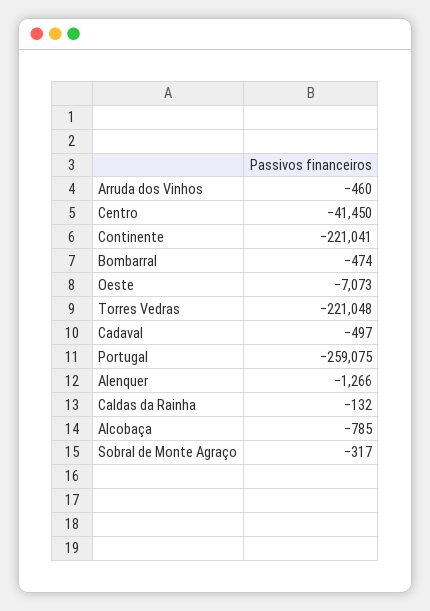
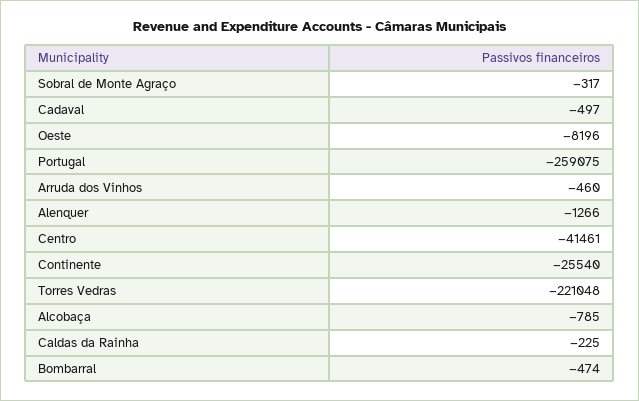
  {
    "Arruda dos Vinhos": -460,
-   "Centro": -41450,
+   "Centro": -41461,
-   "Continente": -221041,
+   "Continente": -25540,
    "Bombarral": -474,
-   "Oeste": -7073,
+   "Oeste": -8196,
    "Torres Vedras": -221048,
    "Cadaval": -497,
    "Portugal": -259075,
    "Alenquer": -1266,
-   "Caldas da Rainha": -132,
+   "Caldas da Rainha": -225,
    "Alcobaça": -785,
    "Sobral de Monte Agraço": -317
  }

